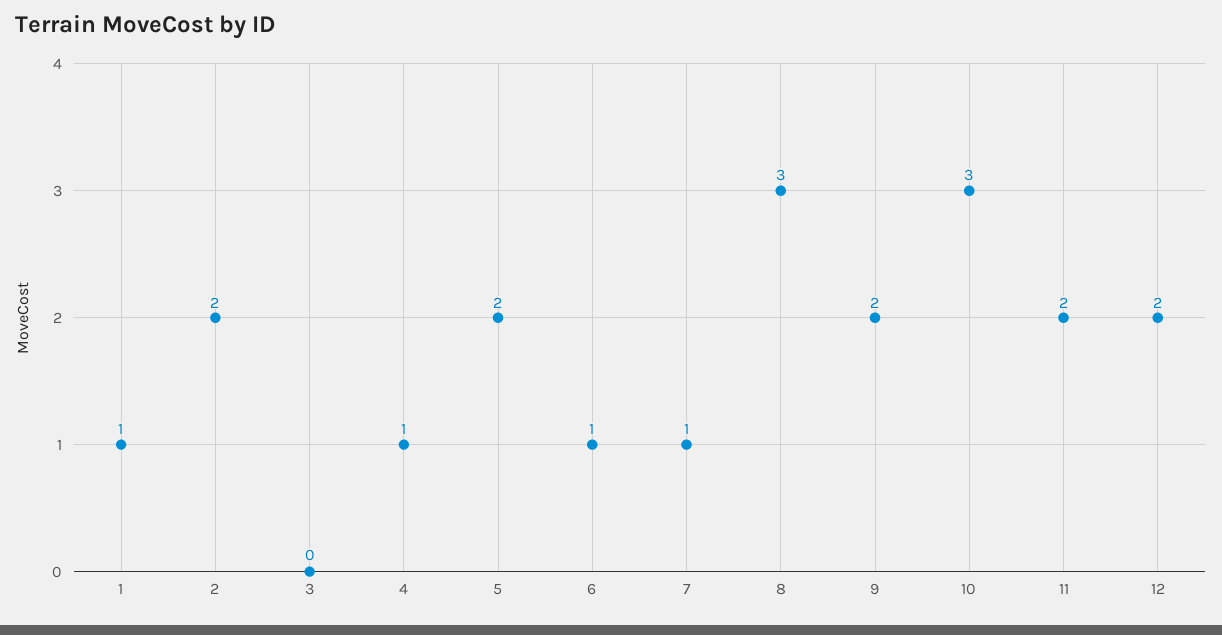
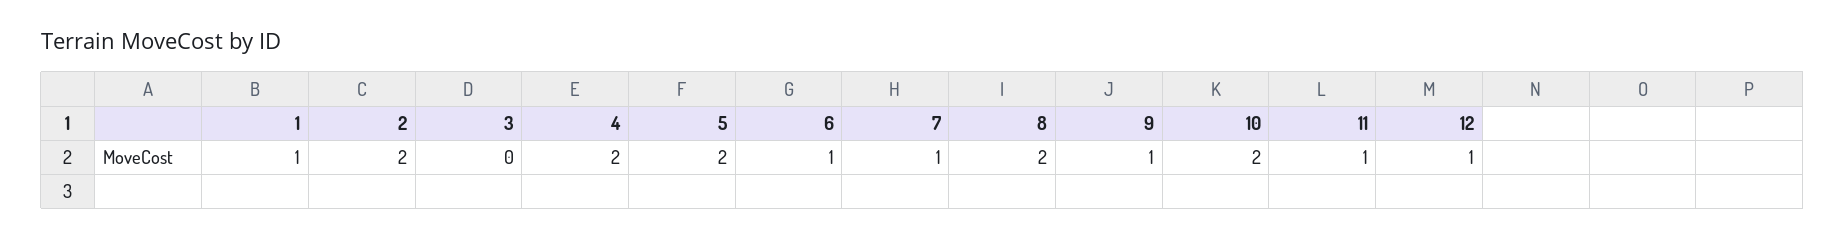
  {
    "1": 1,
    "2": 2,
    "3": 0,
-   "4": 1,
+   "4": 2,
    "5": 2,
    "6": 1,
    "7": 1,
-   "8": 3,
+   "8": 2,
-   "9": 2,
+   "9": 1,
-   "10": 3,
+   "10": 2,
-   "11": 2,
+   "11": 1,
-   "12": 2
+   "12": 1
  }

